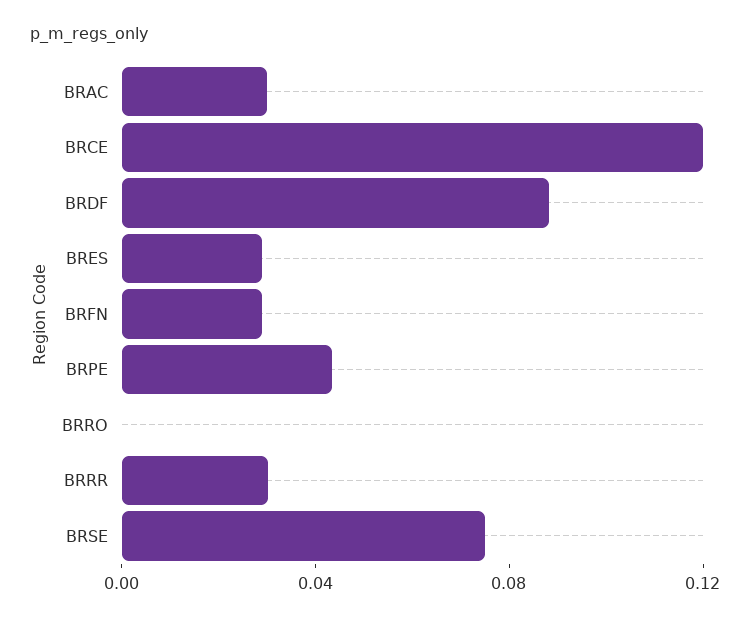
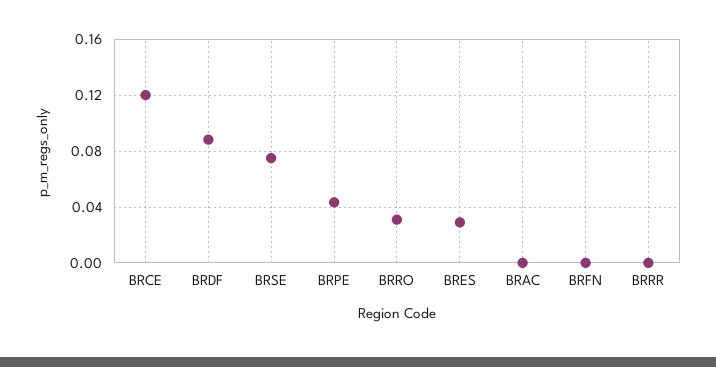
  {
-   "BRAC": 0.03,
+   "BRAC": 0,
    "BRCE": 0.12,
    "BRDF": 0.09,
    "BRES": 0.03,
-   "BRFN": 0.03,
+   "BRFN": 0,
    "BRPE": 0.045,
-   "BRRO": 0,
+   "BRRO": 0.03,
-   "BRRR": 0.03,
+   "BRRR": 0,
    "BRSE": 0.075
  }

